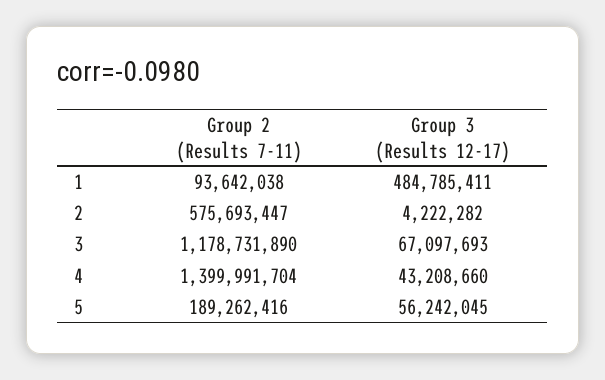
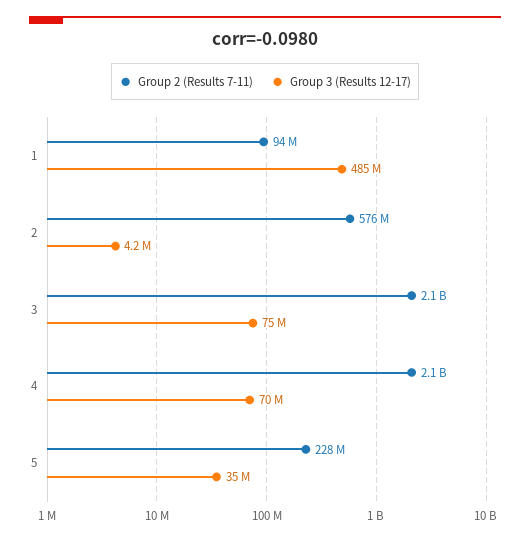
  {
    "Group 2 (Results 7-11)": {
      "1": 93642038,
      "2": 575693447,
-     "3": 1178731890,
+     "3": 2100000000,
-     "4": 1399991704,
+     "4": 2100000000,
-     "5": 189262416
+     "5": 228000000
    },
    "Group 3 (Results 12-17)": {
      "1": 484785411,
      "2": 4222282,
-     "3": 67097693,
+     "3": 75000000,
-     "4": 43208660,
+     "4": 70000000,
-     "5": 56242045
+     "5": 35000000
    }
  }

